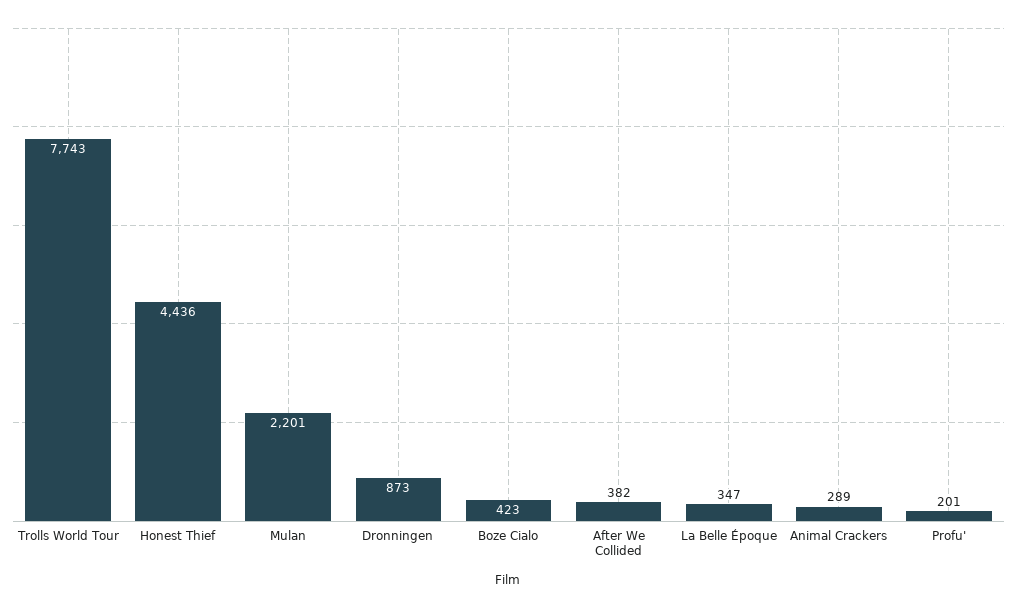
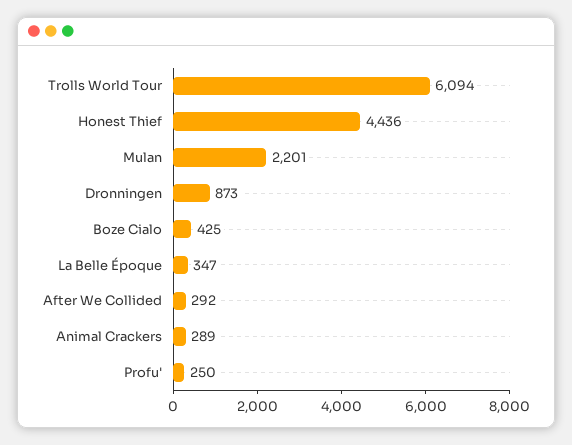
  {
-   "Trolls World Tour": 7743,
+   "Trolls World Tour": 6094,
    "Honest Thief": 4436,
    "Mulan": 2201,
    "Dronningen": 873,
-   "Boze Cialo": 423,
+   "Boze Cialo": 425,
-   "After We Collided": 382,
+   "After We Collided": 292,
    "La Belle Époque": 347,
    "Animal Crackers": 289,
-   "Profu'": 201
+   "Profu'": 250
  }

